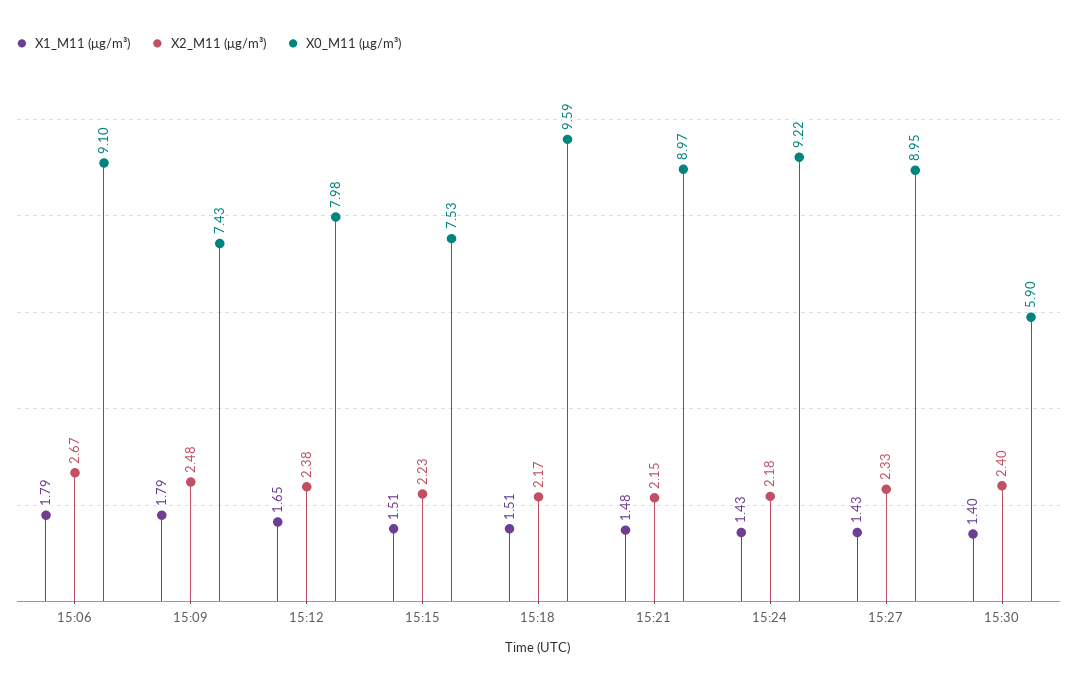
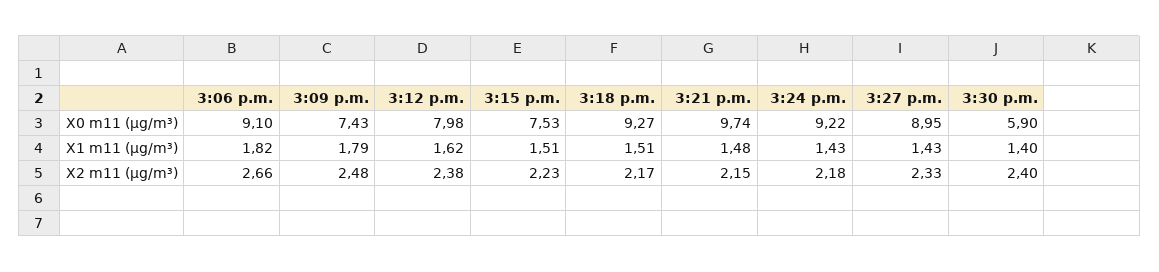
  {
    "X1_M11 (μg/m³)": {
-     "15:06": 1.79,
+     "15:06": 1.82,
      "15:09": 1.79,
-     "15:12": 1.65,
+     "15:12": 1.62,
      "15:15": 1.51,
      "15:18": 1.51,
      "15:21": 1.48,
      "15:24": 1.43,
      "15:27": 1.43,
      "15:30": 1.4
    },
    "X2_M11 (μg/m³)": {
-     "15:06": 2.67,
+     "15:06": 2.66,
      "15:09": 2.48,
      "15:12": 2.38,
      "15:15": 2.23,
      "15:18": 2.17,
      "15:21": 2.15,
      "15:24": 2.18,
      "15:27": 2.33,
      "15:30": 2.4
    },
    "X0_M11 (μg/m³)": {
      "15:06": 9.1,
      "15:09": 7.43,
      "15:12": 7.98,
      "15:15": 7.53,
-     "15:18": 9.59,
+     "15:18": 9.27,
-     "15:21": 8.97,
+     "15:21": 9.74,
      "15:24": 9.22,
      "15:27": 8.95,
      "15:30": 5.9
    }
  }

